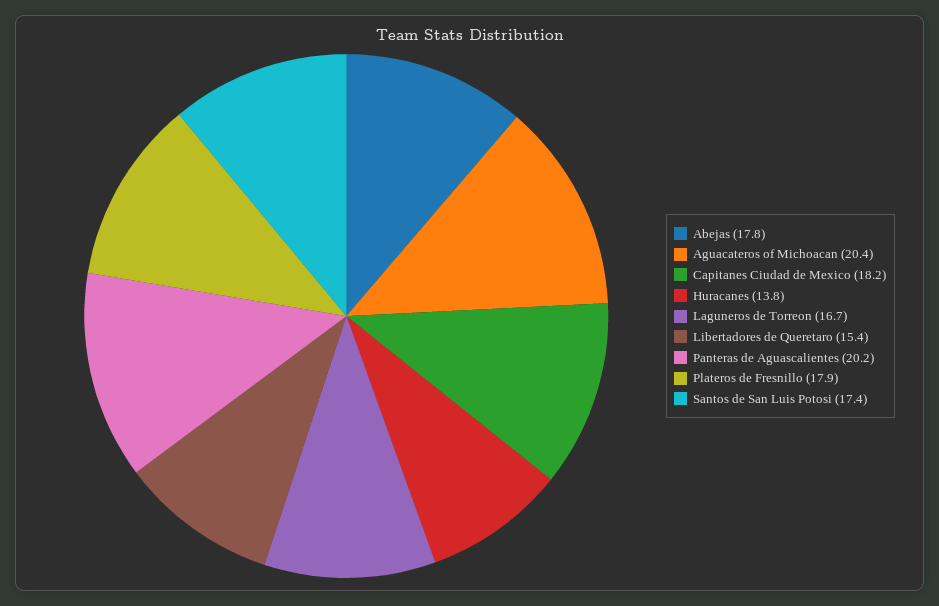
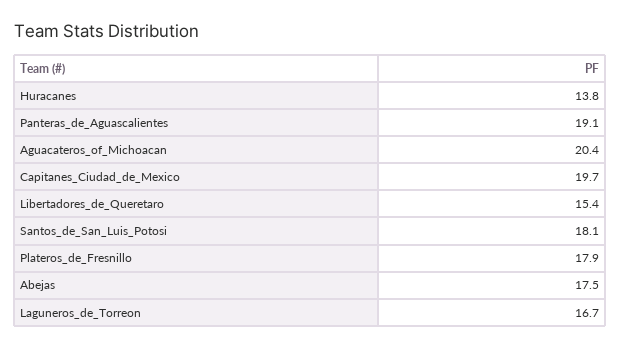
  {
-   "Abejas": 17.8,
+   "Abejas": 17.5,
    "Aguacateros of Michoacan": 20.4,
-   "Capitanes Ciudad de Mexico": 18.2,
+   "Capitanes Ciudad de Mexico": 19.7,
    "Huracanes": 13.8,
    "Laguneros de Torreon": 16.7,
    "Libertadores de Queretaro": 15.4,
-   "Panteras de Aguascalientes": 20.2,
+   "Panteras de Aguascalientes": 19.1,
    "Plateros de Fresnillo": 17.9,
-   "Santos de San Luis Potosi": 17.4
+   "Santos de San Luis Potosi": 18.1
  }

